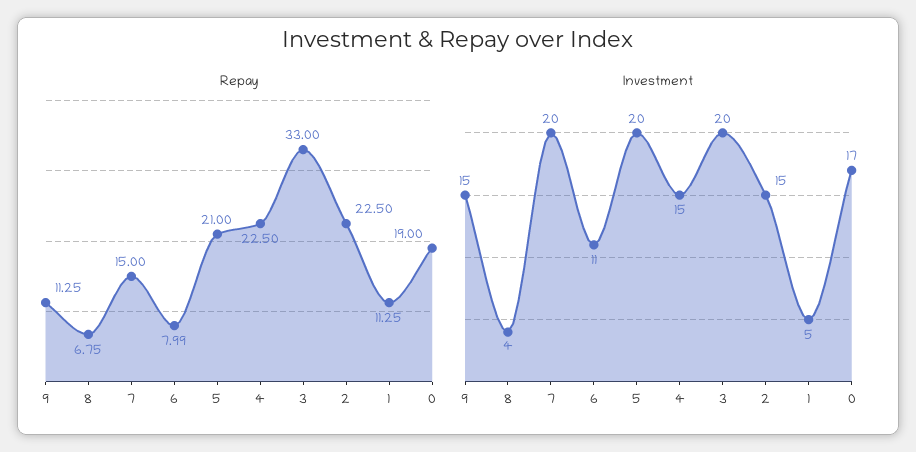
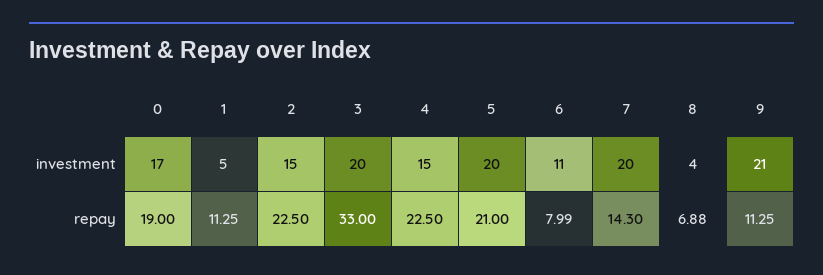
  {
    "Repay": {
      "9": 11.25,
-     "8": 6.75,
+     "8": 6.88,
-     "7": 15,
+     "7": 14.3,
      "6": 7.99,
      "5": 21,
      "4": 22.5,
      "3": 33,
      "2": 22.5,
      "1": 11.25,
      "0": 19
    },
    "Investment": {
-     "9": 15,
+     "9": 21,
      "8": 4,
      "7": 20,
      "6": 11,
      "5": 20,
      "4": 15,
      "3": 20,
      "2": 15,
      "1": 5,
      "0": 17
    }
  }

